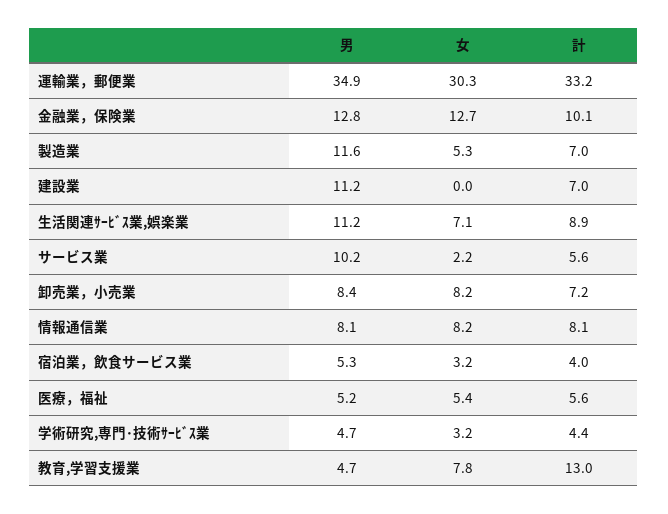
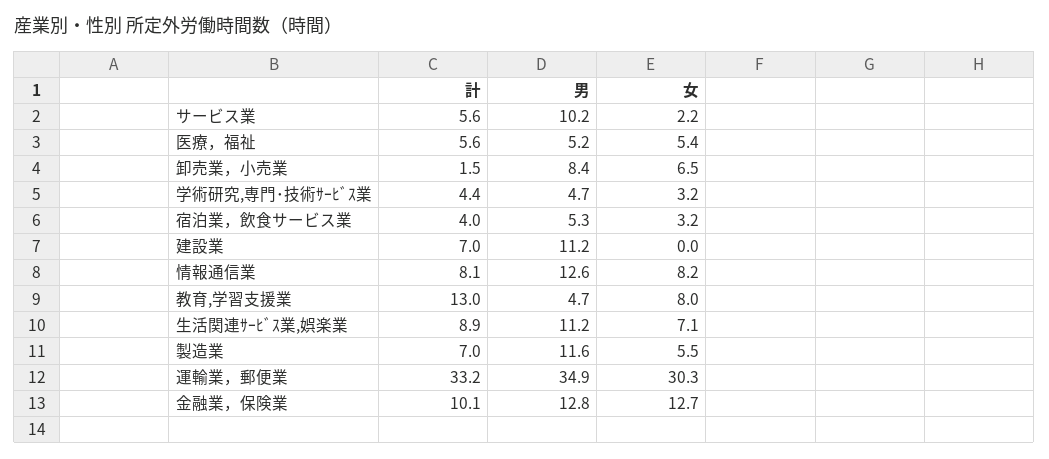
  {
    "男": {
      "運輸業，郵便業": 34.9,
      "金融業，保険業": 12.8,
      "製造業": 11.6,
      "建設業": 11.2,
      "生活関連ｻｰﾋﾞｽ業,娯楽業": 11.2,
      "サービス業": 10.2,
      "卸売業，小売業": 8.4,
-     "情報通信業": 8.1,
+     "情報通信業": 12.6,
      "宿泊業，飲食サービス業": 5.3,
      "医療，福祉": 5.2,
      "学術研究,専門･技術ｻｰﾋﾞｽ業": 4.7,
      "教育,学習支援業": 4.7
    },
    "女": {
      "運輸業，郵便業": 30.3,
      "金融業，保険業": 12.7,
-     "製造業": 5.3,
+     "製造業": 5.5,
      "建設業": 0,
      "生活関連ｻｰﾋﾞｽ業,娯楽業": 7.1,
      "サービス業": 2.2,
-     "卸売業，小売業": 8.2,
+     "卸売業，小売業": 6.5,
      "情報通信業": 8.2,
      "宿泊業，飲食サービス業": 3.2,
      "医療，福祉": 5.4,
      "学術研究,専門･技術ｻｰﾋﾞｽ業": 3.2,
-     "教育,学習支援業": 7.8
+     "教育,学習支援業": 8
    },
    "計": {
      "運輸業，郵便業": 33.2,
      "金融業，保険業": 10.1,
      "製造業": 7,
      "建設業": 7,
      "生活関連ｻｰﾋﾞｽ業,娯楽業": 8.9,
      "サービス業": 5.6,
-     "卸売業，小売業": 7.2,
+     "卸売業，小売業": 1.5,
      "情報通信業": 8.1,
      "宿泊業，飲食サービス業": 4,
      "医療，福祉": 5.6,
      "学術研究,専門･技術ｻｰﾋﾞｽ業": 4.4,
      "教育,学習支援業": 13
    }
  }

